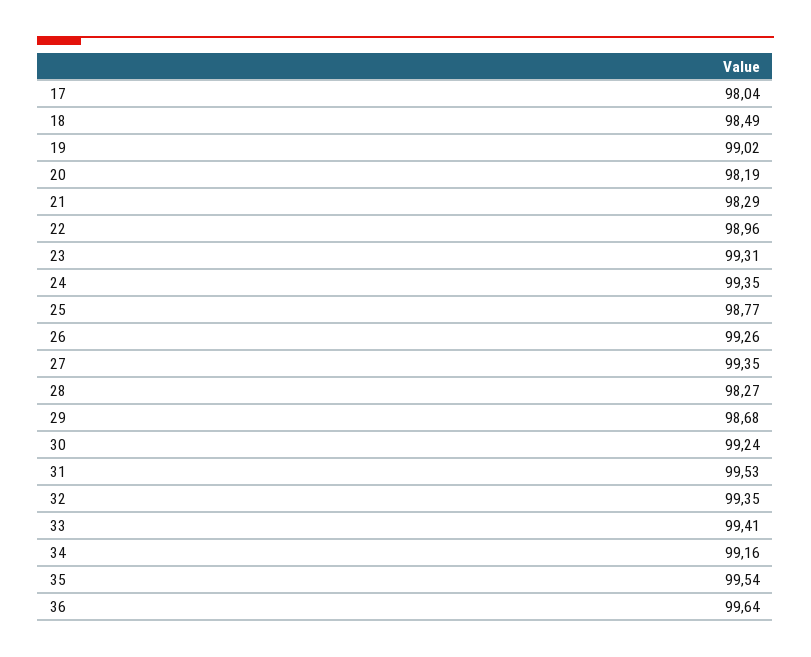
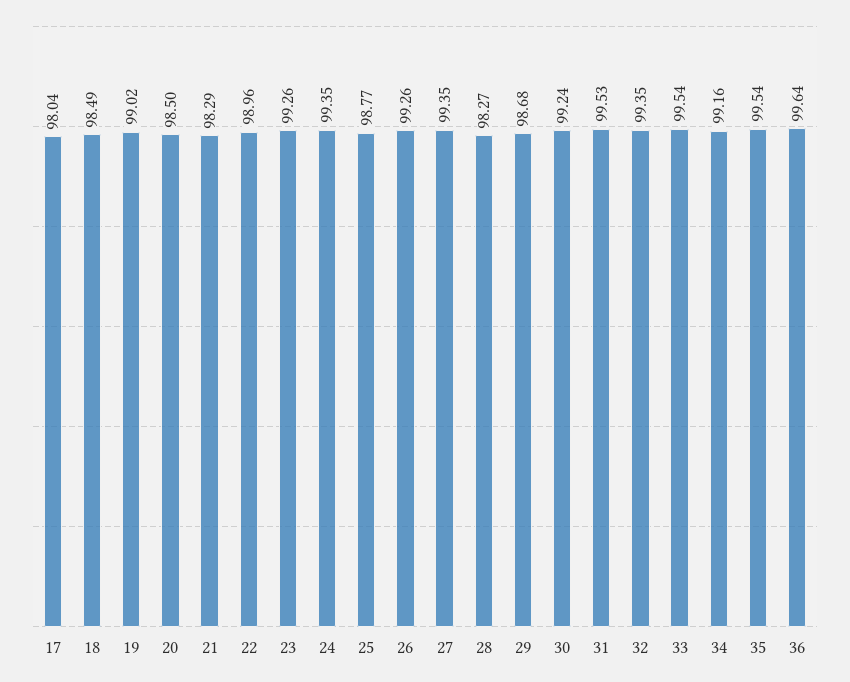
  {
    "17": 98.04,
    "18": 98.49,
    "19": 99.02,
-   "20": 98.19,
+   "20": 98.5,
    "21": 98.29,
    "22": 98.96,
-   "23": 99.31,
+   "23": 99.26,
    "24": 99.35,
    "25": 98.77,
    "26": 99.26,
    "27": 99.35,
    "28": 98.27,
    "29": 98.68,
    "30": 99.24,
    "31": 99.53,
    "32": 99.35,
-   "33": 99.41,
+   "33": 99.54,
    "34": 99.16,
    "35": 99.54,
    "36": 99.64
  }

